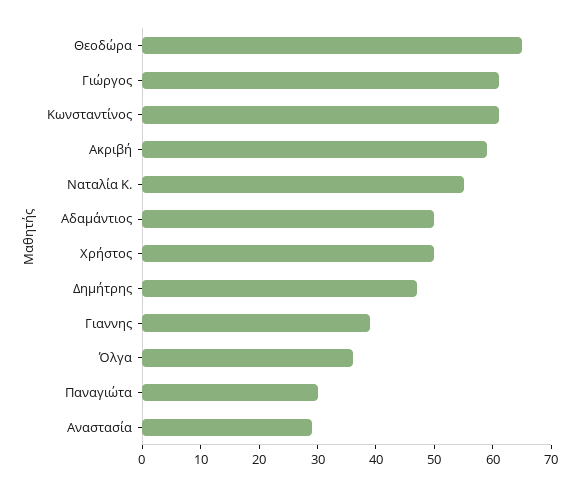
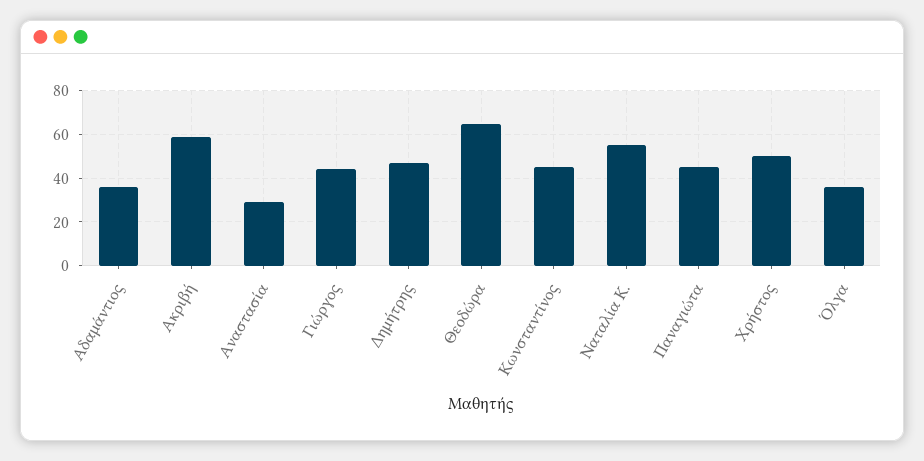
  {
    "Θεοδώρα": 65,
-   "Γιώργος": 60,
+   "Γιώργος": 45,
-   "Κωνσταντίνος": 60,
+   "Κωνσταντίνος": 45,
    "Ακριβή": 60,
    "Ναταλία Κ.": 55,
-   "Αδαμάντιος": 50,
+   "Αδαμάντιος": 35,
    "Χρήστος": 50,
    "Δημήτρης": 45,
-   "Γιαννης": 40,
    "Όλγα": 35,
-   "Παναγιώτα": 30,
+   "Παναγιώτα": 45,
    "Αναστασία": 30
  }

